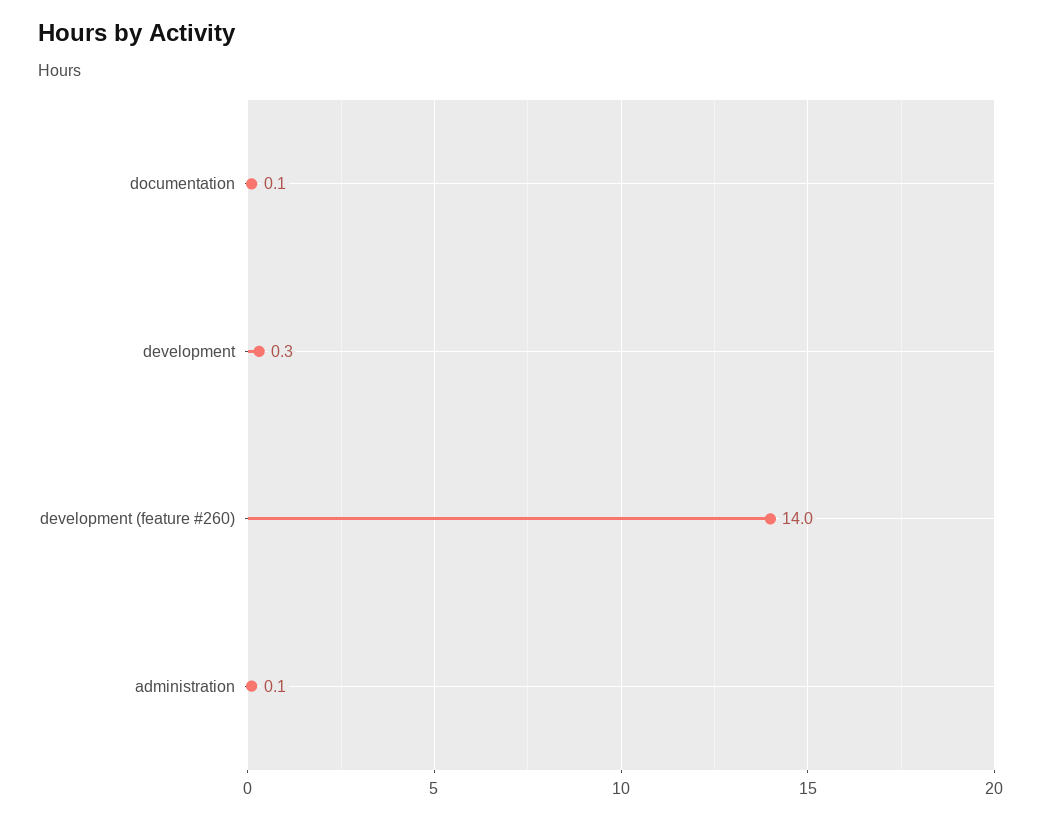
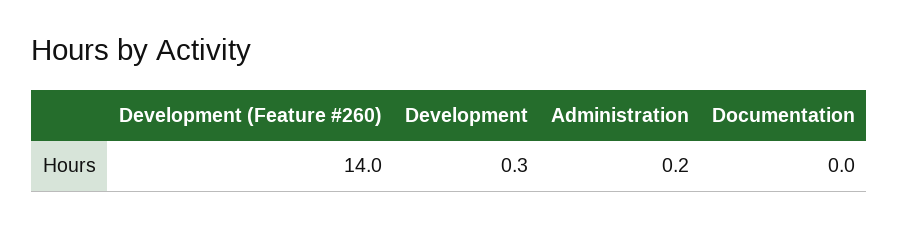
  {
-   "documentation": 0.1,
+   "documentation": 0,
    "development": 0.3,
    "development (feature #260)": 14,
-   "administration": 0.1
+   "administration": 0.2
  }

